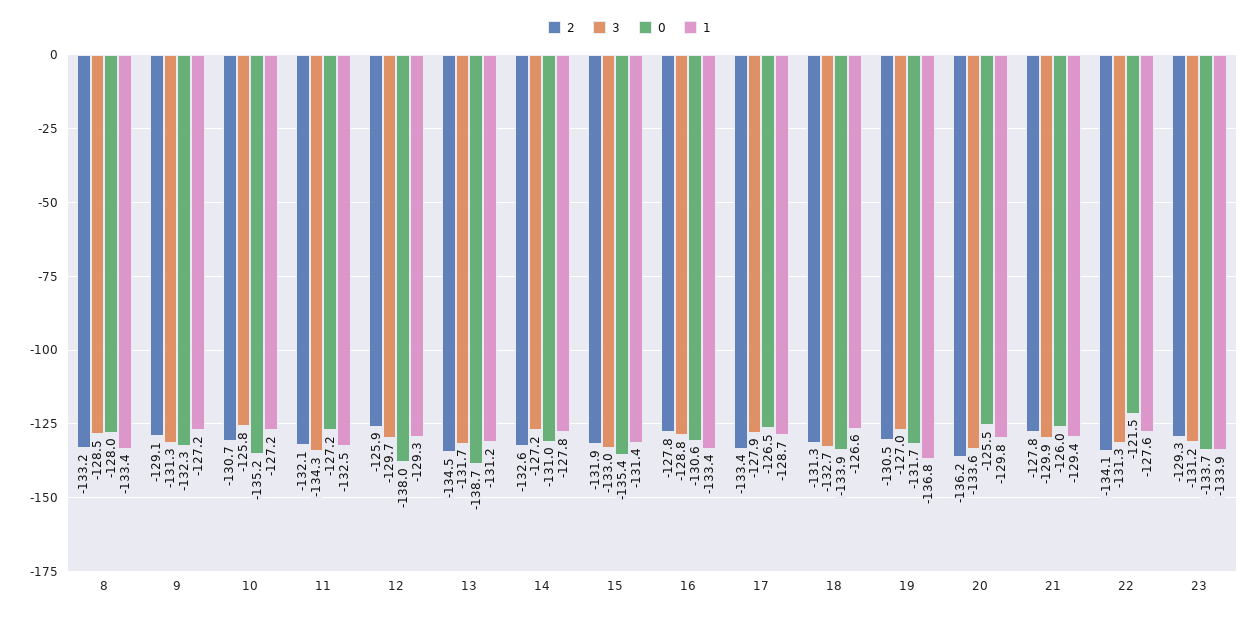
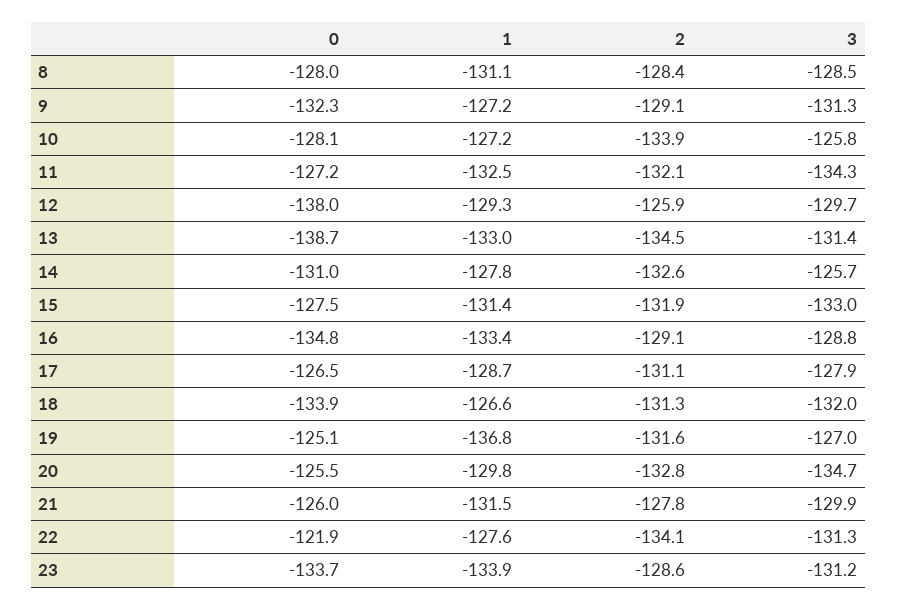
  {
    "2": {
-     "8": -133.2,
+     "8": -128.4,
      "9": -129.1,
-     "10": -130.7,
+     "10": -133.9,
      "11": -132.1,
      "12": -125.9,
      "13": -134.5,
      "14": -132.6,
      "15": -131.9,
-     "16": -127.8,
+     "16": -129.1,
-     "17": -133.4,
+     "17": -131.1,
      "18": -131.3,
-     "19": -130.5,
+     "19": -131.6,
-     "20": -136.2,
+     "20": -132.8,
      "21": -127.8,
      "22": -134.1,
-     "23": -129.3
+     "23": -128.6
    },
    "3": {
      "8": -128.5,
      "9": -131.3,
      "10": -125.8,
      "11": -134.3,
      "12": -129.7,
-     "13": -131.7,
+     "13": -131.4,
-     "14": -127.2,
+     "14": -125.7,
      "15": -133,
      "16": -128.8,
      "17": -127.9,
-     "18": -132.7,
+     "18": -132,
      "19": -127,
-     "20": -133.6,
+     "20": -134.7,
      "21": -129.9,
      "22": -131.3,
      "23": -131.2
    },
    "0": {
      "8": -128,
      "9": -132.3,
-     "10": -135.2,
+     "10": -128.1,
      "11": -127.2,
      "12": -138,
      "13": -138.7,
      "14": -131,
-     "15": -135.4,
+     "15": -127.5,
-     "16": -130.6,
+     "16": -134.8,
      "17": -126.5,
      "18": -133.9,
-     "19": -131.7,
+     "19": -125.1,
      "20": -125.5,
      "21": -126,
-     "22": -121.5,
+     "22": -121.9,
      "23": -133.7
    },
    "1": {
-     "8": -133.4,
+     "8": -131.1,
      "9": -127.2,
      "10": -127.2,
      "11": -132.5,
      "12": -129.3,
-     "13": -131.2,
+     "13": -133,
      "14": -127.8,
      "15": -131.4,
      "16": -133.4,
      "17": -128.7,
      "18": -126.6,
      "19": -136.8,
      "20": -129.8,
-     "21": -129.4,
+     "21": -131.5,
      "22": -127.6,
      "23": -133.9
    }
  }

